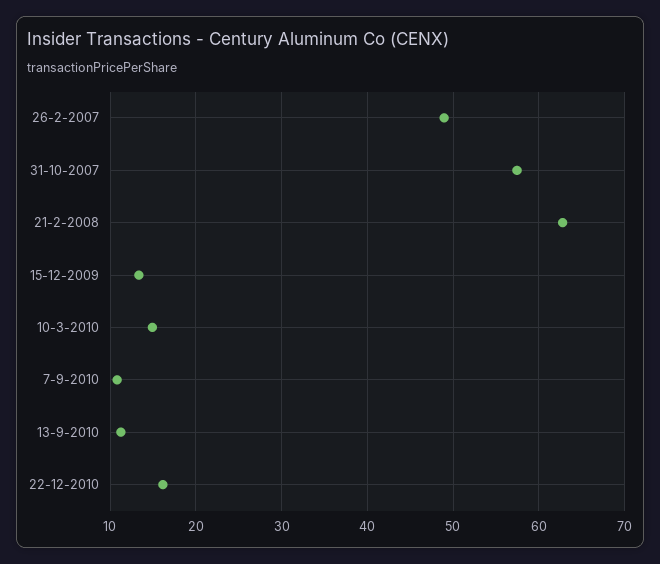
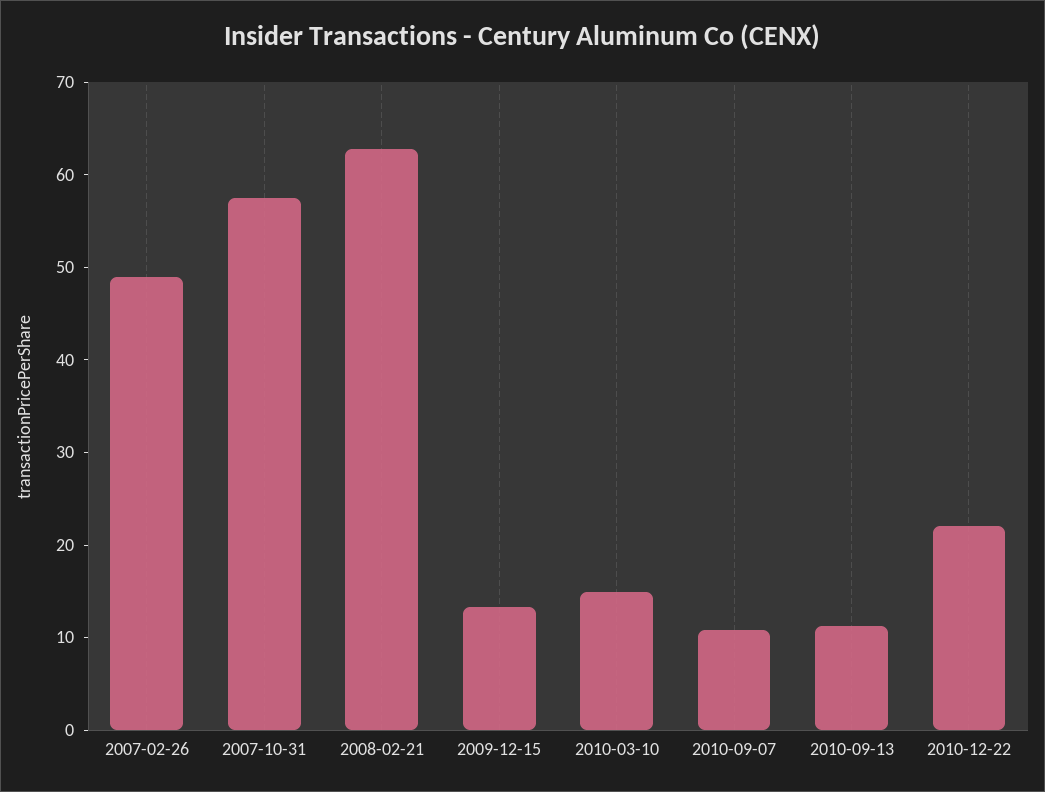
  {
    "26-2-2007": 49,
    "31-10-2007": 57,
    "21-2-2008": 63,
    "15-12-2009": 13,
    "10-3-2010": 15,
    "7-9-2010": 11,
    "13-9-2010": 11,
-   "22-12-2010": 16
+   "22-12-2010": 22
  }

